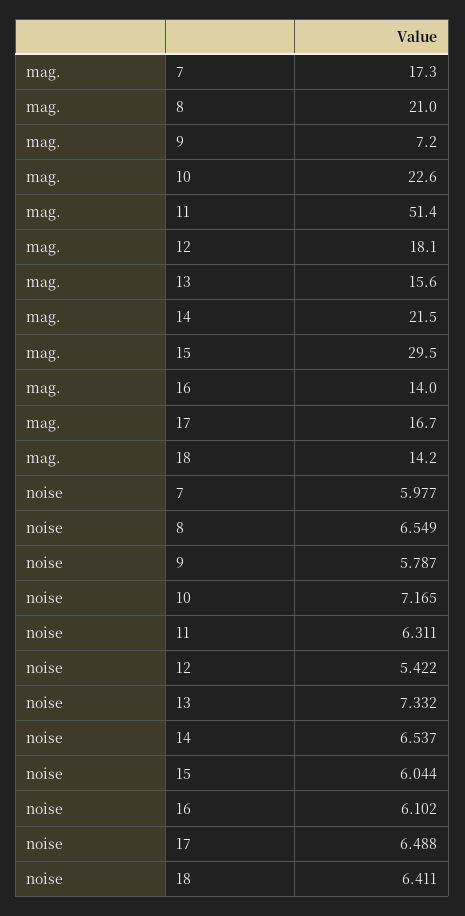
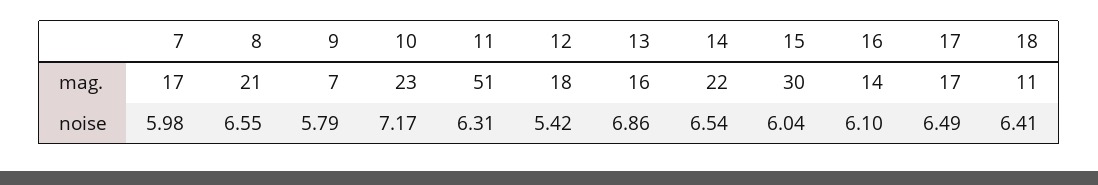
  {
    "mag.": {
      "7": 17.3,
      "8": 21,
      "9": 7.2,
      "10": 22.6,
      "11": 51.4,
      "12": 18.1,
      "13": 15.6,
      "14": 21.5,
      "15": 29.5,
      "16": 14,
      "17": 16.7,
-     "18": 14.2
+     "18": 11
    },
    "noise": {
      "7": 5.977,
      "8": 6.549,
      "9": 5.787,
      "10": 7.165,
      "11": 6.311,
      "12": 5.422,
-     "13": 7.332,
+     "13": 6.86,
      "14": 6.537,
      "15": 6.044,
      "16": 6.102,
      "17": 6.488,
      "18": 6.411
    }
  }

